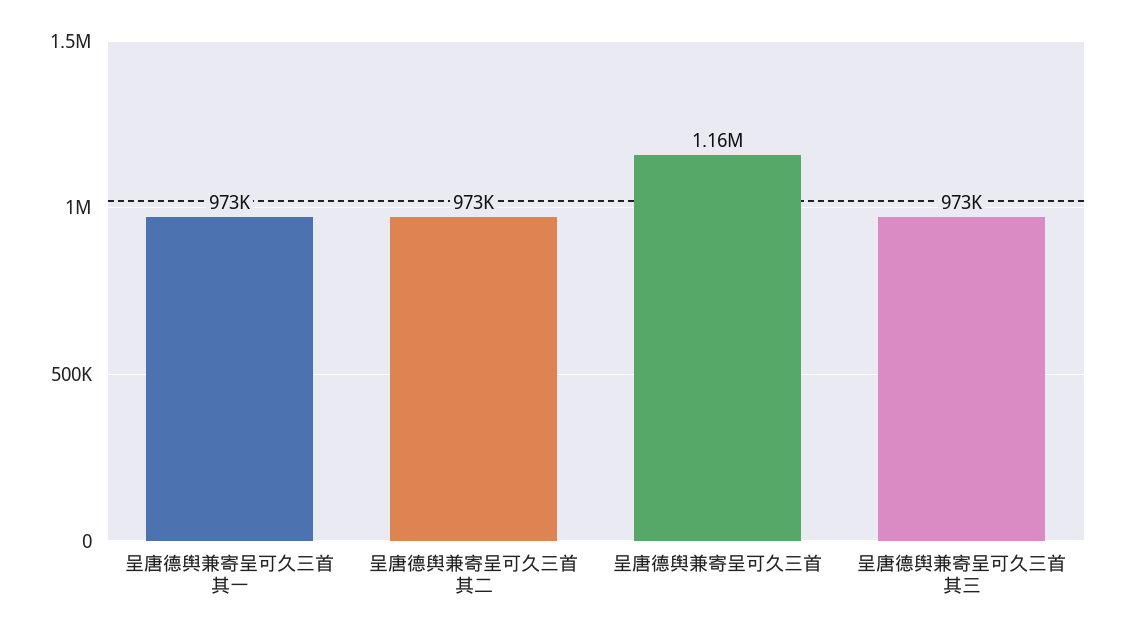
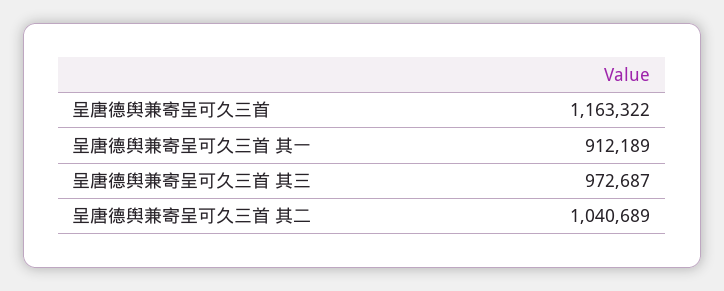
  {
-   "呈唐德舆兼寄呈可久三首 其一": 973000,
+   "呈唐德舆兼寄呈可久三首 其一": 912189,
-   "呈唐德舆兼寄呈可久三首 其二": 973000,
+   "呈唐德舆兼寄呈可久三首 其二": 1040689,
    "呈唐德舆兼寄呈可久三首": 1163322,
    "呈唐德舆兼寄呈可久三首 其三": 972687
  }

